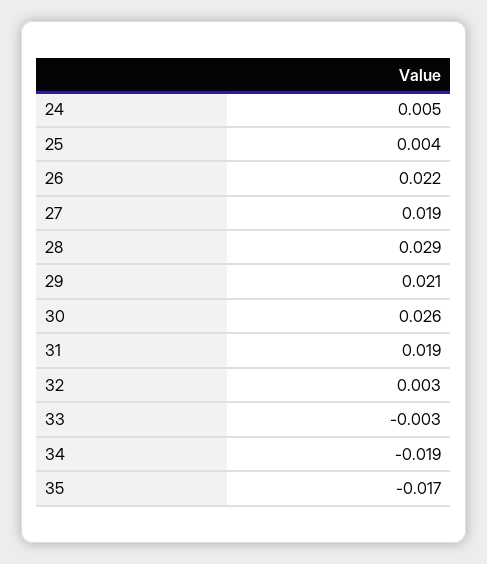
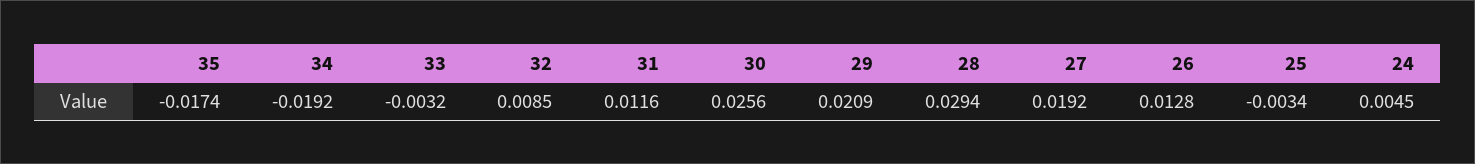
  {
    "24": 0.0045,
-   "25": 0.004,
+   "25": -0.0034,
-   "26": 0.022,
+   "26": 0.0128,
    "27": 0.0192,
    "28": 0.0294,
    "29": 0.0209,
    "30": 0.0256,
-   "31": 0.019,
+   "31": 0.0116,
-   "32": 0.003,
+   "32": 0.0085,
    "33": -0.0032,
    "34": -0.0192,
    "35": -0.0174
  }

